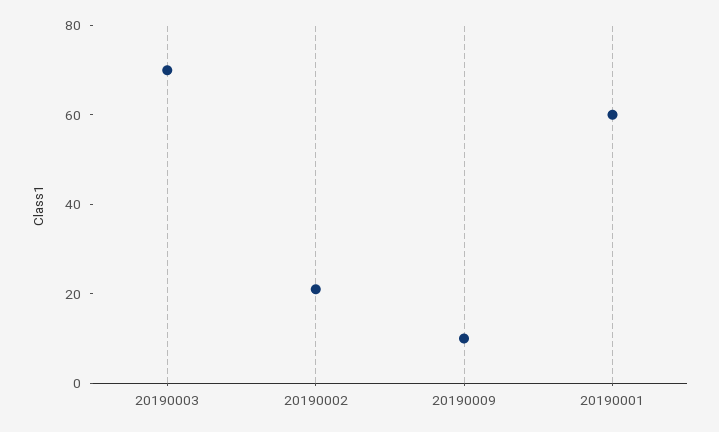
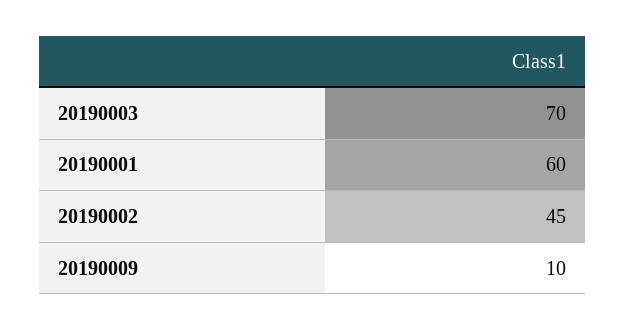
  {
    "20190003": 70,
-   "20190002": 20,
+   "20190002": 45,
    "20190009": 10,
    "20190001": 60
  }

